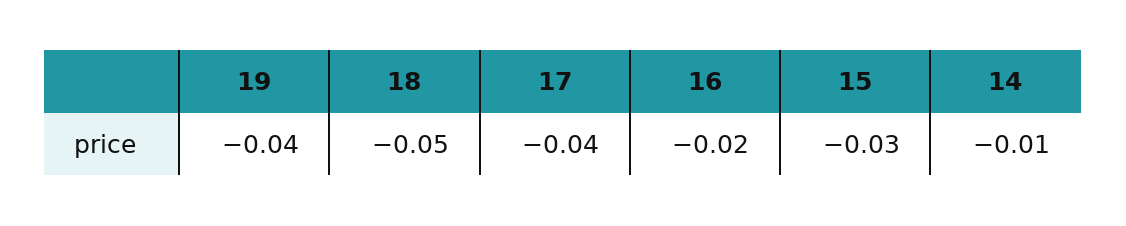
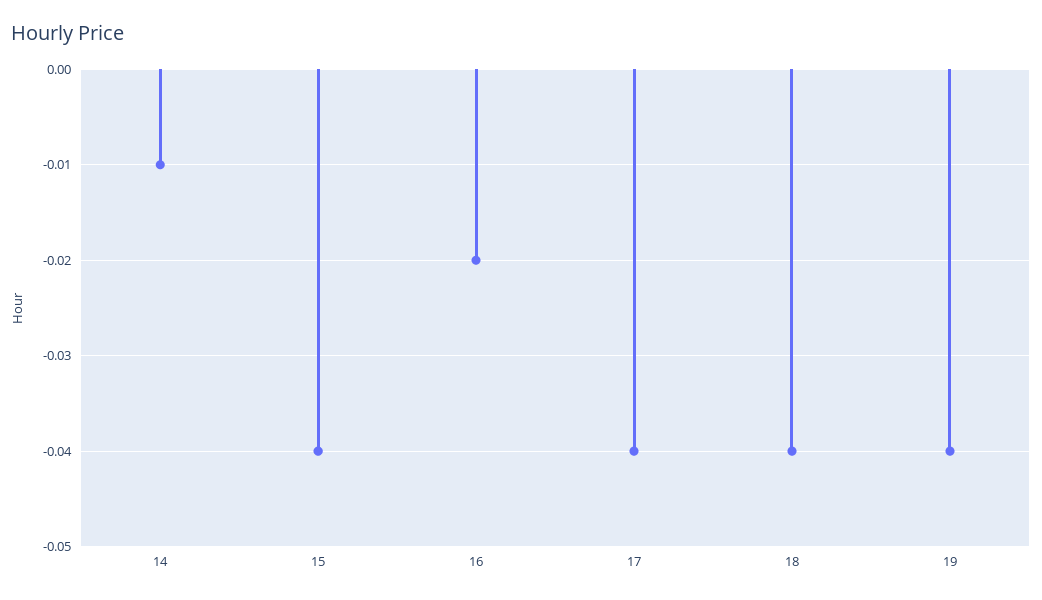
  {
    "19": -0.04,
-   "18": -0.05,
+   "18": -0.04,
    "17": -0.04,
    "16": -0.02,
-   "15": -0.03,
+   "15": -0.04,
    "14": -0.01
  }

